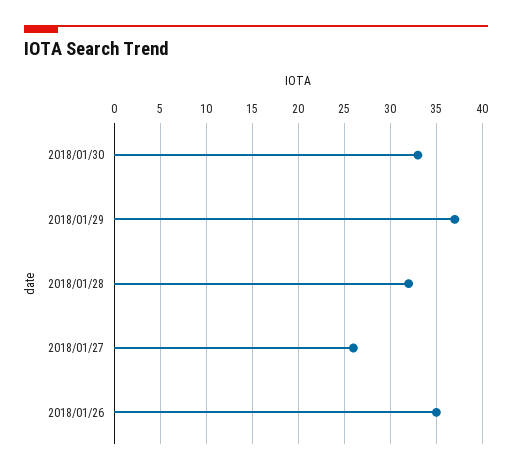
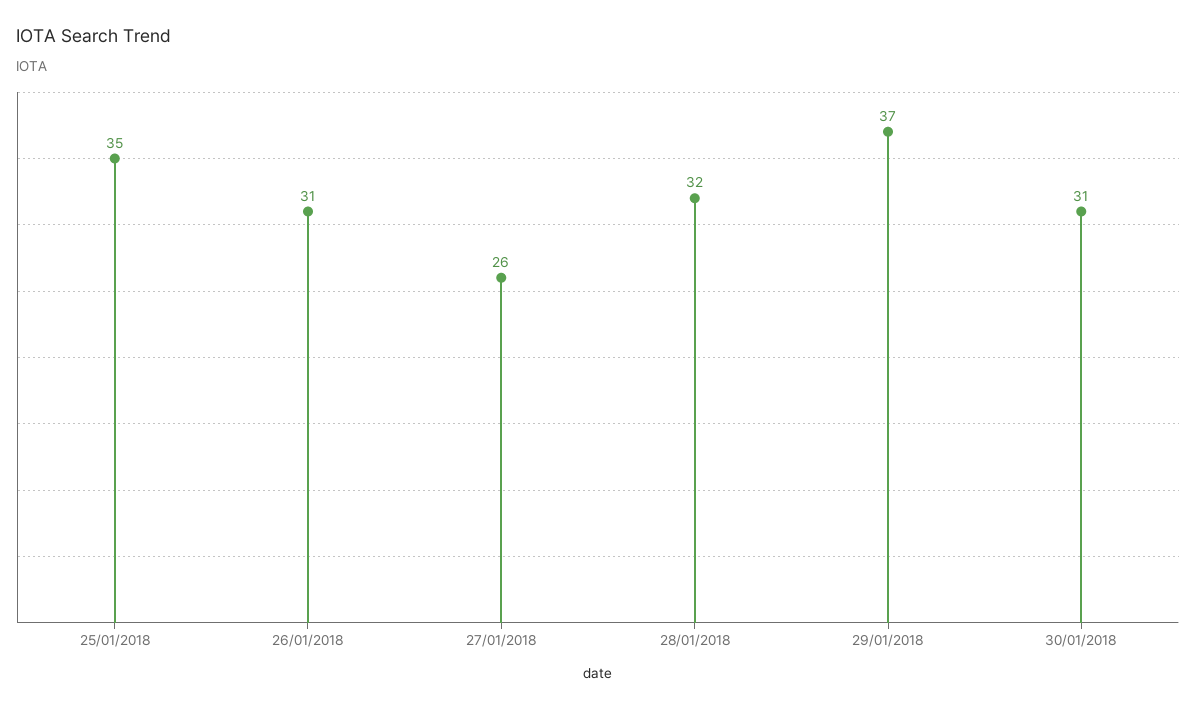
  {
-   "2018/01/30": 33,
+   "2018/01/30": 31,
    "2018/01/29": 37,
    "2018/01/28": 32,
    "2018/01/27": 26,
-   "2018/01/26": 35
+   "2018/01/26": 31,
+   "25/01/2018": 35
  }

